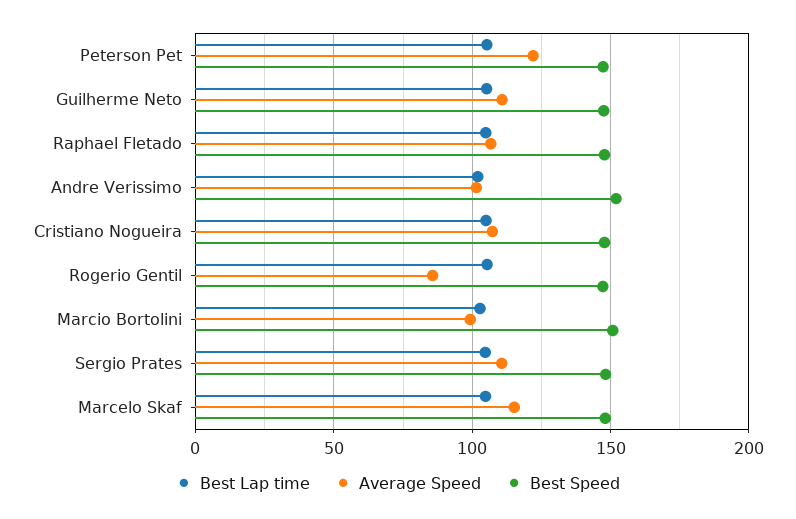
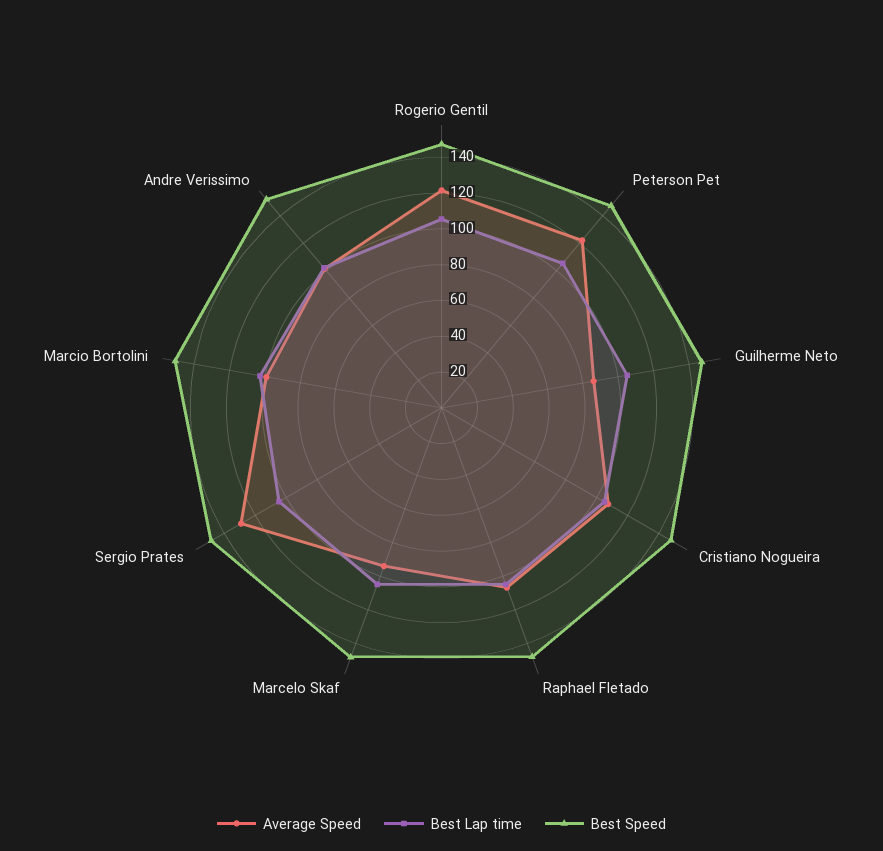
  {
    "Best Lap time": {
      "Peterson Pet": 105,
      "Guilherme Neto": 105,
      "Raphael Fletado": 105,
      "Andre Verissimo": 100,
      "Cristiano Nogueira": 105,
      "Rogerio Gentil": 105,
      "Marcio Bortolini": 105,
      "Sergio Prates": 105,
      "Marcelo Skaf": 105
    },
    "Average Speed": {
      "Peterson Pet": 120,
-     "Guilherme Neto": 110,
+     "Guilherme Neto": 85,
      "Raphael Fletado": 105,
      "Andre Verissimo": 100,
      "Cristiano Nogueira": 105,
-     "Rogerio Gentil": 85,
+     "Rogerio Gentil": 120,
      "Marcio Bortolini": 100,
-     "Sergio Prates": 110,
+     "Sergio Prates": 130,
-     "Marcelo Skaf": 115
+     "Marcelo Skaf": 95
    },
    "Best Speed": {
      "Peterson Pet": 145,
      "Guilherme Neto": 150,
      "Raphael Fletado": 150,
      "Andre Verissimo": 150,
      "Cristiano Nogueira": 150,
      "Rogerio Gentil": 145,
      "Marcio Bortolini": 150,
      "Sergio Prates": 150,
      "Marcelo Skaf": 150
    }
  }

